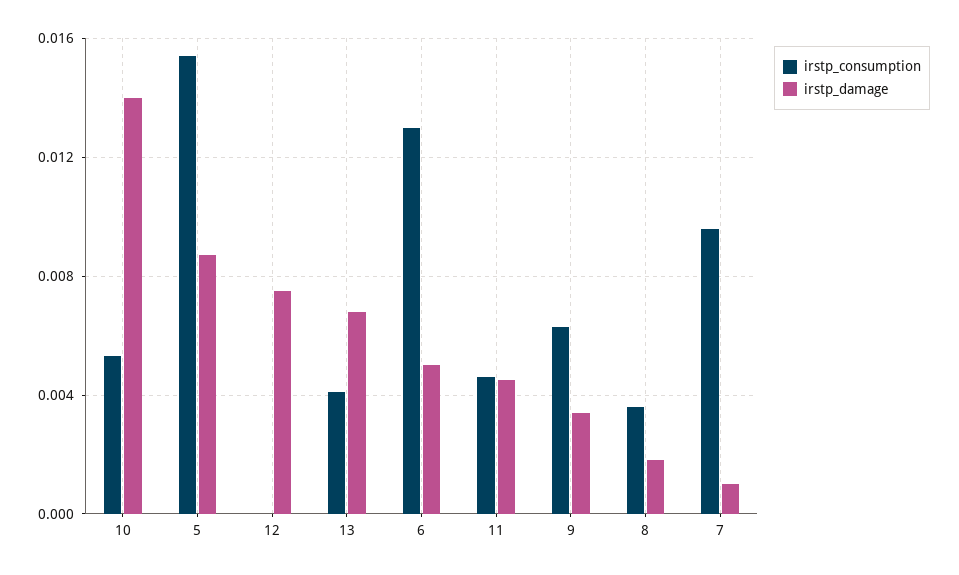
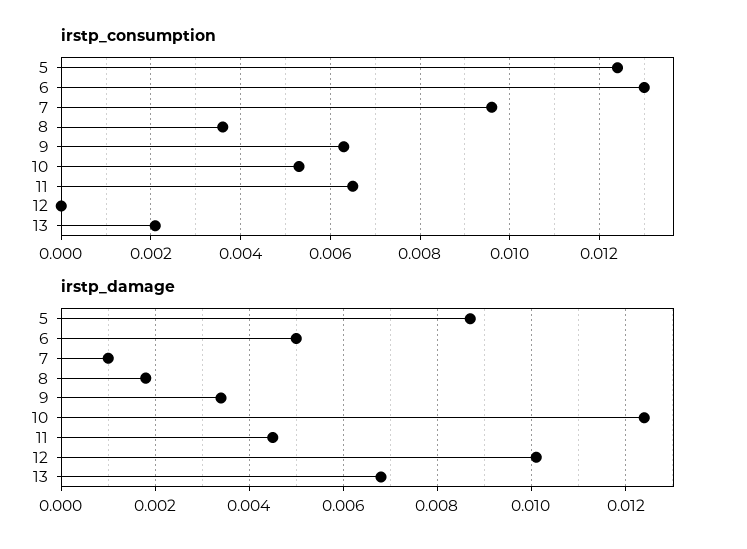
  {
    "irstp_consumption": {
      "10": 0.0055,
-     "5": 0.0155,
+     "5": 0.0125,
      "12": 0,
-     "13": 0.004,
+     "13": 0.002,
      "6": 0.013,
-     "11": 0.0045,
+     "11": 0.0065,
      "9": 0.0065,
      "8": 0.0035,
      "7": 0.0095
    },
    "irstp_damage": {
-     "10": 0.014,
+     "10": 0.0125,
      "5": 0.0085,
-     "12": 0.0075,
+     "12": 0.01,
      "13": 0.007,
      "6": 0.005,
      "11": 0.0045,
      "9": 0.0035,
      "8": 0.002,
      "7": 0.001
    }
  }

